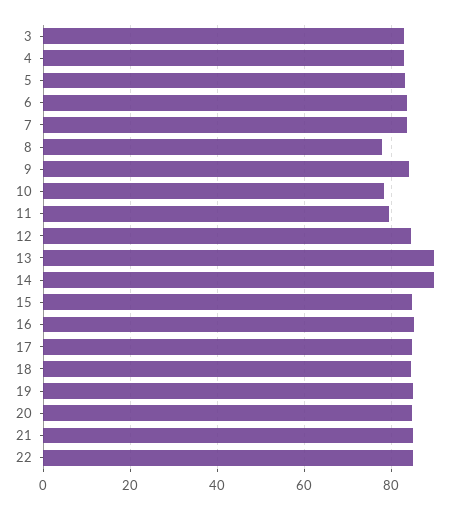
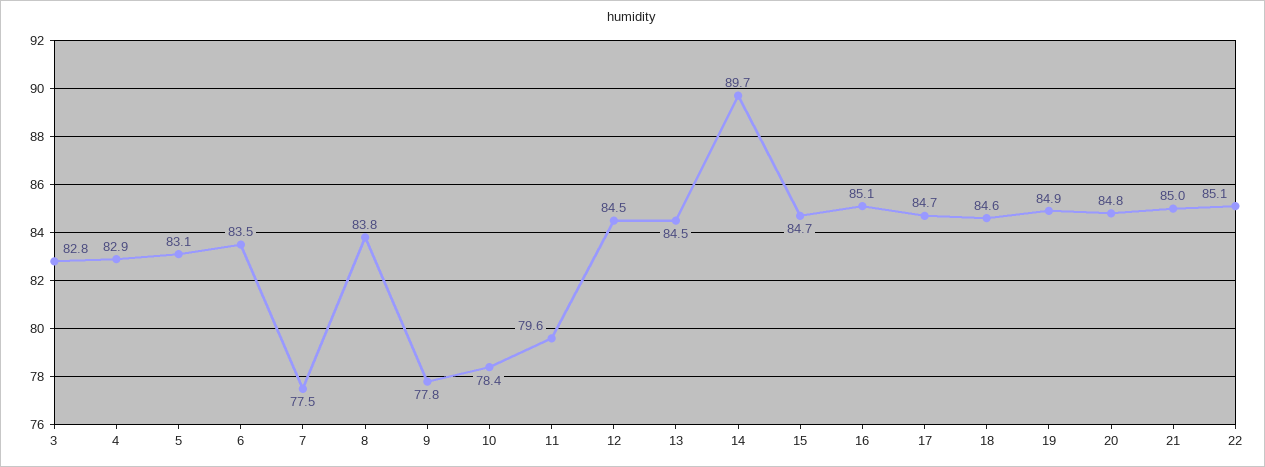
  {
    "3": 82.8,
    "4": 82.9,
    "5": 83.1,
    "6": 83.5,
-   "7": 84,
+   "7": 77.5,
-   "8": 78,
+   "8": 83.8,
-   "9": 84,
+   "9": 77.8,
    "10": 78.4,
    "11": 79.6,
    "12": 84.5,
-   "13": 90,
+   "13": 84.5,
    "14": 89.7,
    "15": 84.7,
    "16": 85.1,
    "17": 84.7,
    "18": 84.6,
    "19": 84.9,
    "20": 84.8,
    "21": 85,
    "22": 85.1
  }

